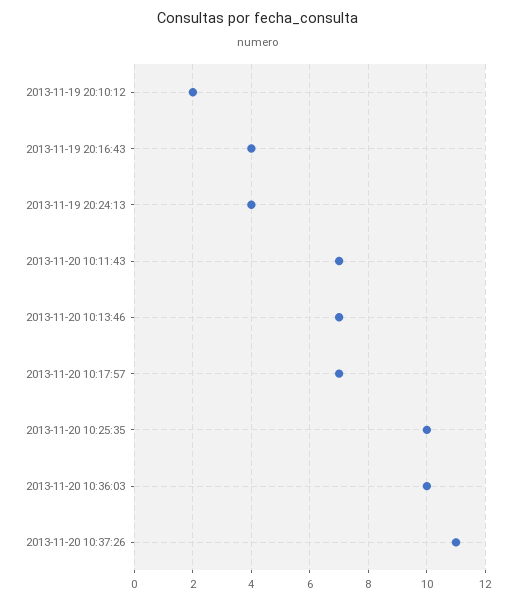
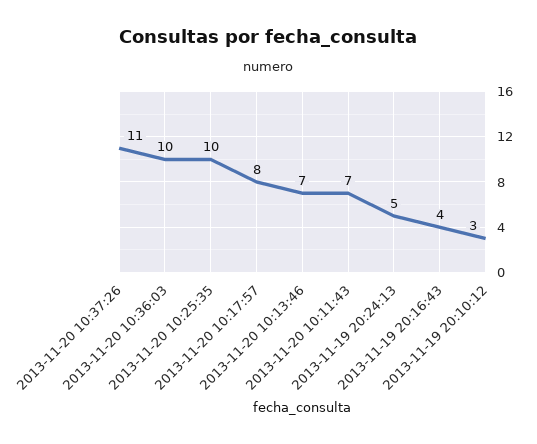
  {
-   "2013-11-19 20:10:12": 2,
+   "2013-11-19 20:10:12": 3,
    "2013-11-19 20:16:43": 4,
-   "2013-11-19 20:24:13": 4,
+   "2013-11-19 20:24:13": 5,
    "2013-11-20 10:11:43": 7,
    "2013-11-20 10:13:46": 7,
-   "2013-11-20 10:17:57": 7,
+   "2013-11-20 10:17:57": 8,
    "2013-11-20 10:25:35": 10,
    "2013-11-20 10:36:03": 10,
    "2013-11-20 10:37:26": 11
  }

